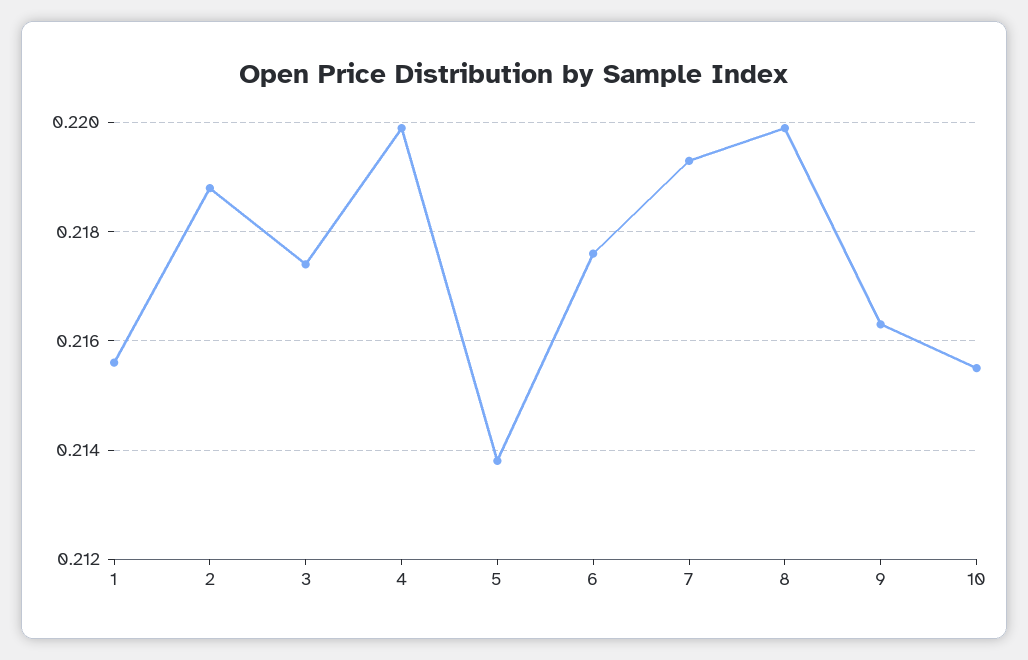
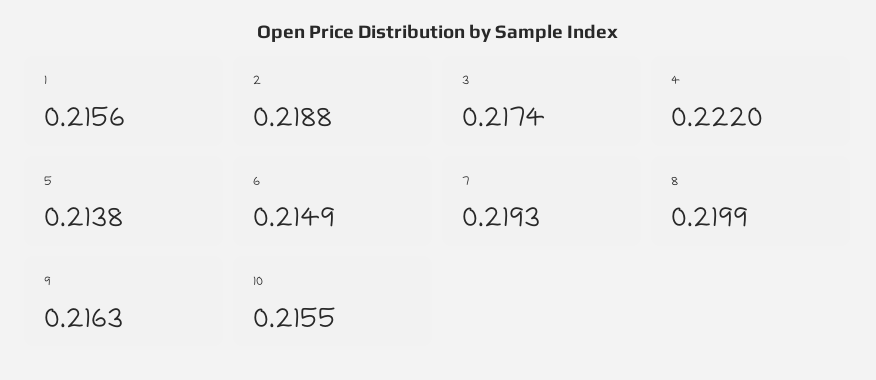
  {
    "1": 0.2156,
    "2": 0.2188,
    "3": 0.2174,
-   "4": 0.22,
+   "4": 0.222,
    "5": 0.2138,
-   "6": 0.2175,
+   "6": 0.2149,
    "7": 0.2193,
    "8": 0.2199,
    "9": 0.2163,
    "10": 0.2155
  }

